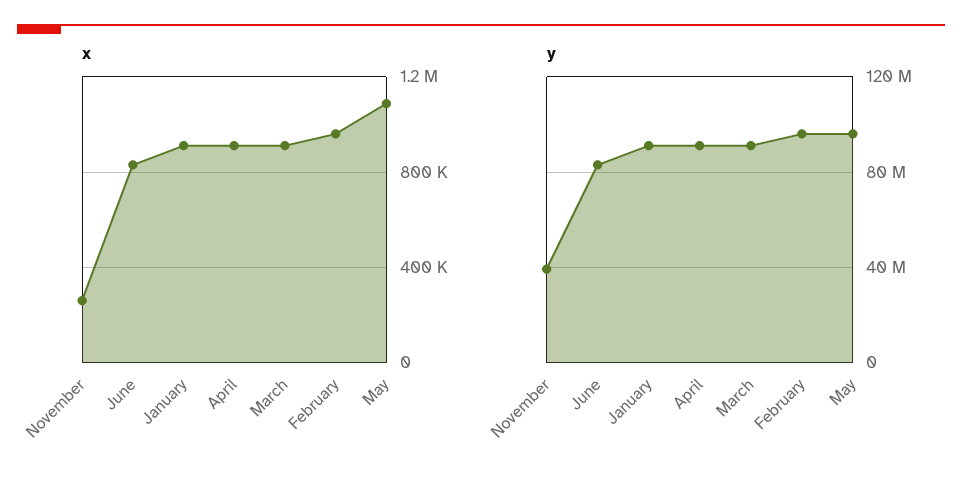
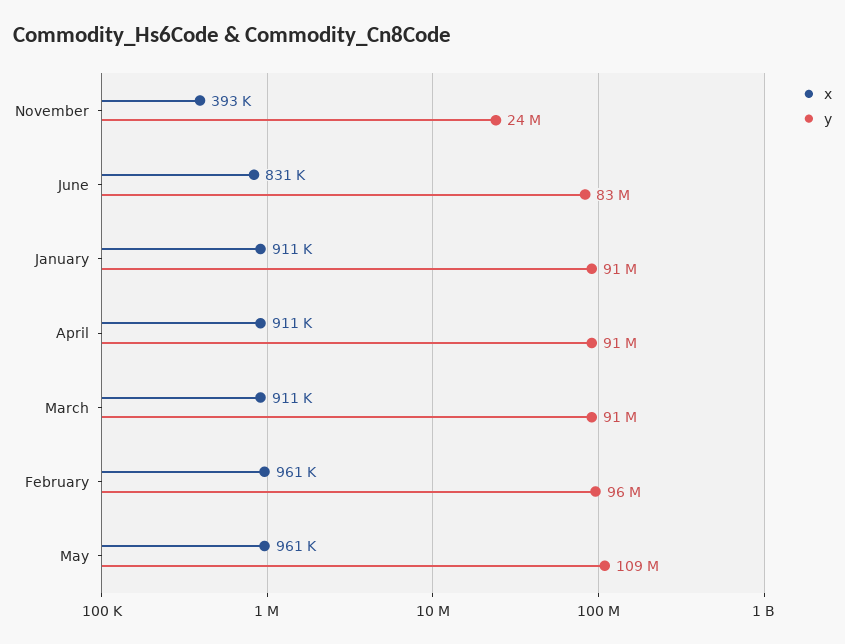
  {
    "x": {
-     "November": 250000,
+     "November": 393000,
      "June": 831000,
      "January": 911000,
      "April": 911000,
      "March": 911000,
      "February": 961000,
-     "May": 1100000
+     "May": 961000
    },
    "y": {
-     "November": 40000000,
+     "November": 24000000,
      "June": 83000000,
      "January": 91000000,
      "April": 91000000,
      "March": 91000000,
      "February": 96000000,
-     "May": 95000000
+     "May": 109000000
    }
  }

